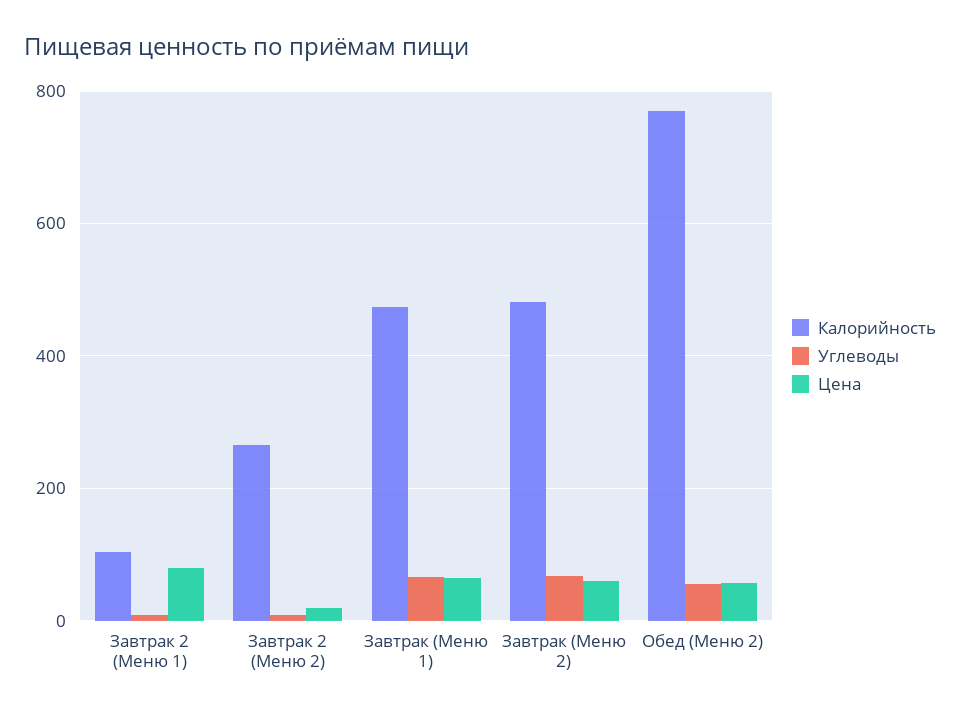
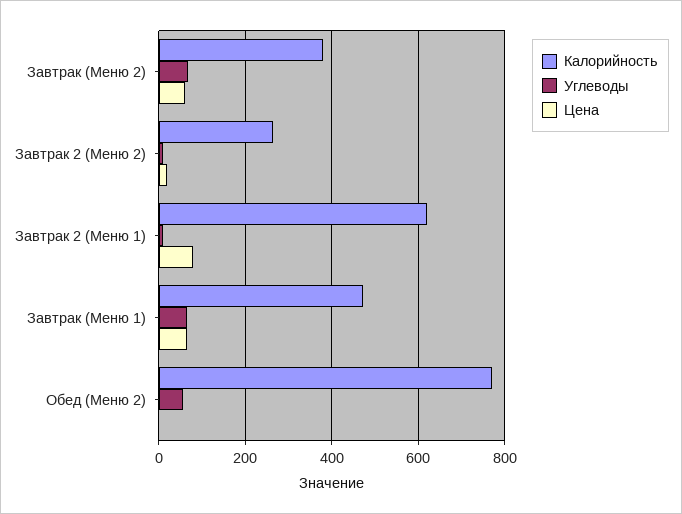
  {
    "Калорийность": {
-     "Завтрак 2 (Меню 1)": 100,
+     "Завтрак 2 (Меню 1)": 620,
      "Завтрак 2 (Меню 2)": 260,
      "Завтрак (Меню 1)": 480,
-     "Завтрак (Меню 2)": 480,
+     "Завтрак (Меню 2)": 380,
      "Обед (Меню 2)": 780
    },
    "Углеводы": {
      "Завтрак 2 (Меню 1)": 0,
      "Завтрак 2 (Меню 2)": 0,
      "Завтрак (Меню 1)": 60,
      "Завтрак (Меню 2)": 60,
      "Обед (Меню 2)": 60
    },
    "Цена": {
      "Завтрак 2 (Меню 1)": 80,
      "Завтрак 2 (Меню 2)": 20,
      "Завтрак (Меню 1)": 60,
      "Завтрак (Меню 2)": 60,
-     "Обед (Меню 2)": 60
+     "Обед (Меню 2)": 0
    }
  }

